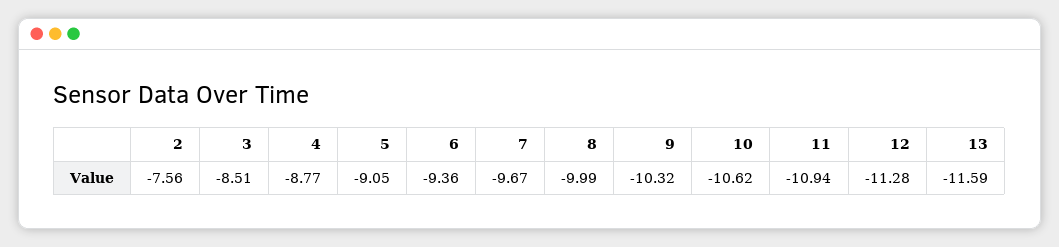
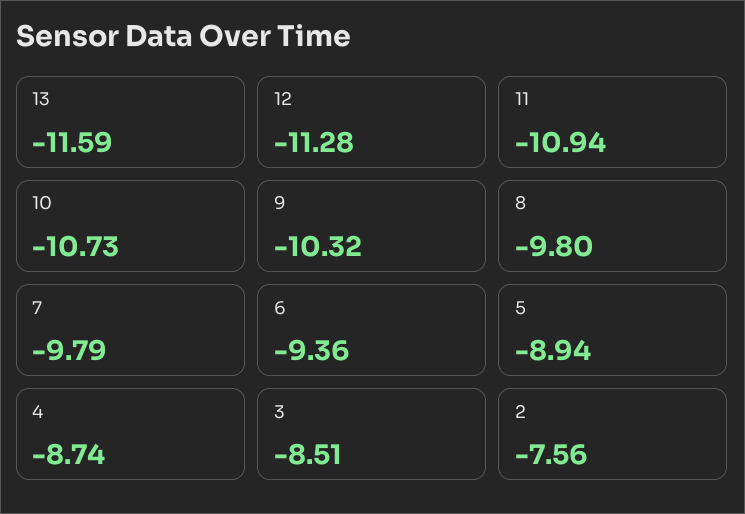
  {
    "2": -7.56,
    "3": -8.51,
-   "4": -8.77,
+   "4": -8.74,
-   "5": -9.05,
+   "5": -8.94,
    "6": -9.36,
-   "7": -9.67,
+   "7": -9.79,
-   "8": -9.99,
+   "8": -9.8,
    "9": -10.32,
-   "10": -10.62,
+   "10": -10.73,
    "11": -10.94,
    "12": -11.28,
    "13": -11.59
  }

